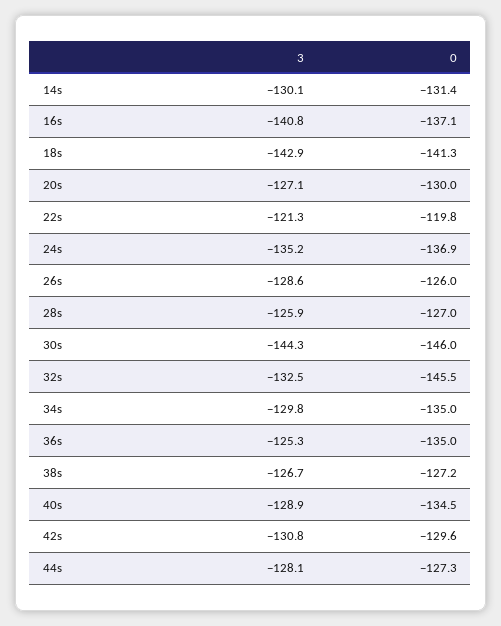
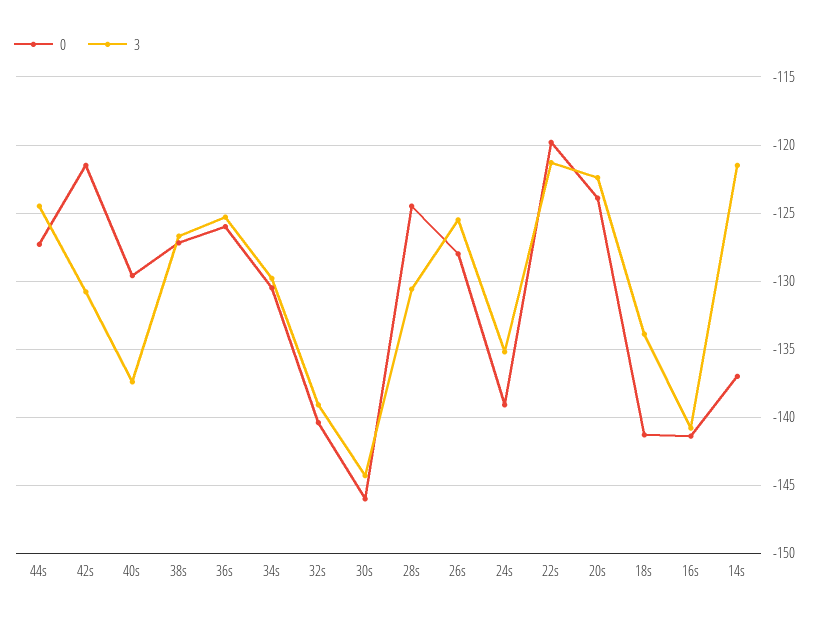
  {
    "3": {
-     "14s": -130.1,
+     "14s": -121.5,
      "16s": -140.8,
-     "18s": -142.9,
+     "18s": -134,
-     "20s": -127.1,
+     "20s": -122.5,
      "22s": -121.3,
      "24s": -135.2,
-     "26s": -128.6,
+     "26s": -125.5,
-     "28s": -125.9,
+     "28s": -130.5,
      "30s": -144.3,
-     "32s": -132.5,
+     "32s": -139,
      "34s": -129.8,
      "36s": -125.3,
      "38s": -126.7,
-     "40s": -128.9,
+     "40s": -137.5,
      "42s": -130.8,
-     "44s": -128.1
+     "44s": -124.5
    },
    "0": {
-     "14s": -131.4,
+     "14s": -137,
-     "16s": -137.1,
+     "16s": -141.5,
      "18s": -141.3,
-     "20s": -130,
+     "20s": -124,
      "22s": -119.8,
-     "24s": -136.9,
+     "24s": -139,
-     "26s": -126,
+     "26s": -128,
-     "28s": -127,
+     "28s": -124.5,
      "30s": -146,
-     "32s": -145.5,
+     "32s": -140.5,
-     "34s": -135,
+     "34s": -130.5,
-     "36s": -135,
+     "36s": -126,
      "38s": -127.2,
-     "40s": -134.5,
+     "40s": -129.5,
-     "42s": -129.6,
+     "42s": -121.5,
      "44s": -127.3
    }
  }

